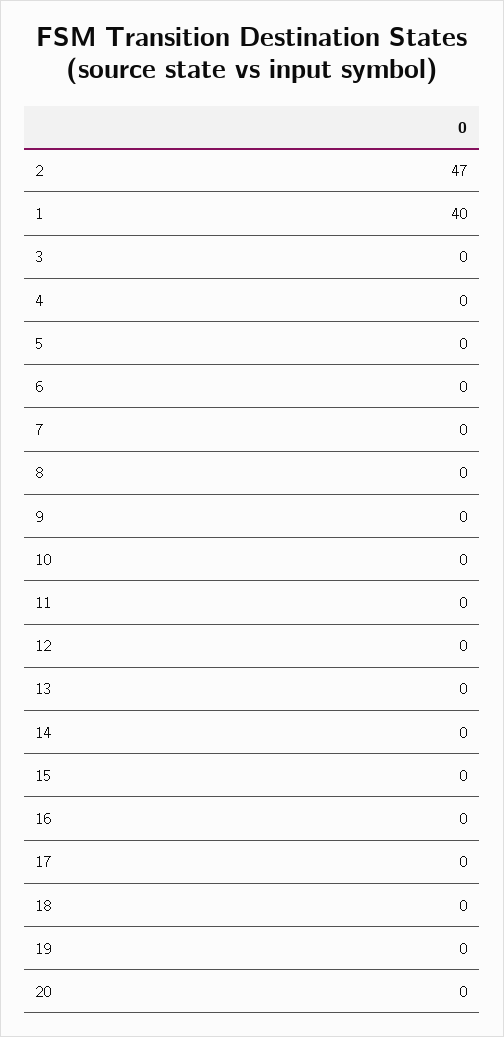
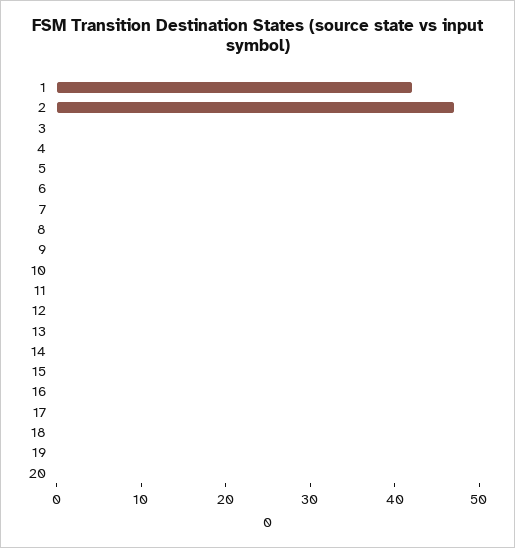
  {
    "2": 47,
-   "1": 40,
+   "1": 42,
    "3": 0,
    "4": 0,
    "5": 0,
    "6": 0,
    "7": 0,
    "8": 0,
    "9": 0,
    "10": 0,
    "11": 0,
    "12": 0,
    "13": 0,
    "14": 0,
    "15": 0,
    "16": 0,
    "17": 0,
    "18": 0,
    "19": 0,
    "20": 0
  }

